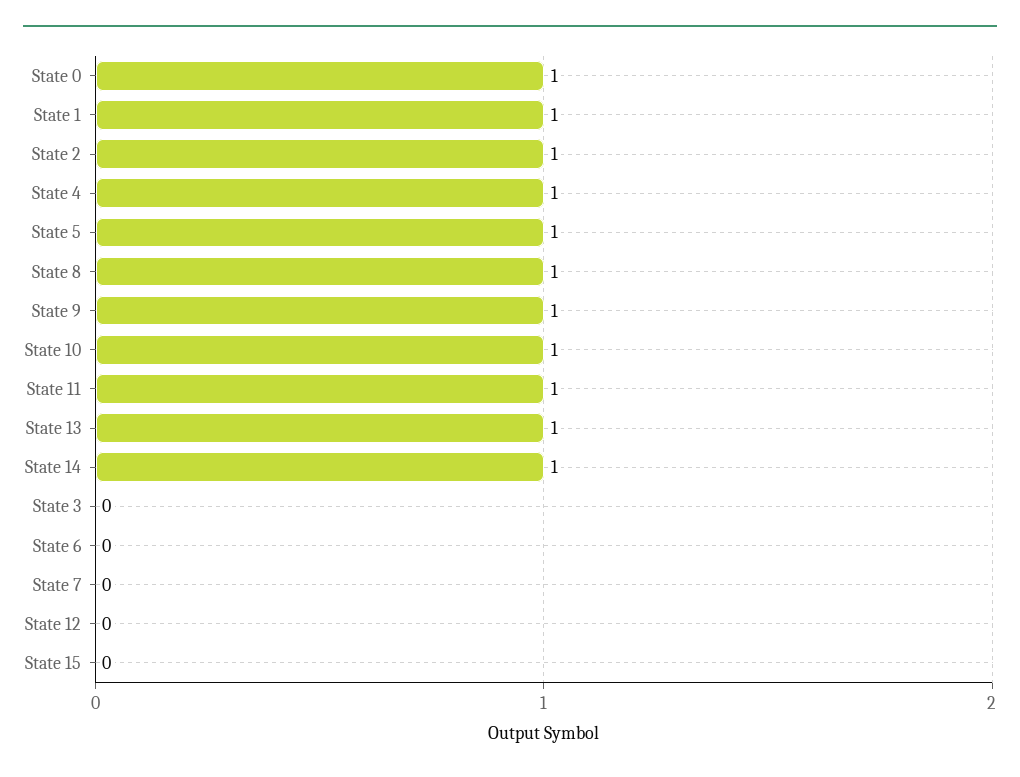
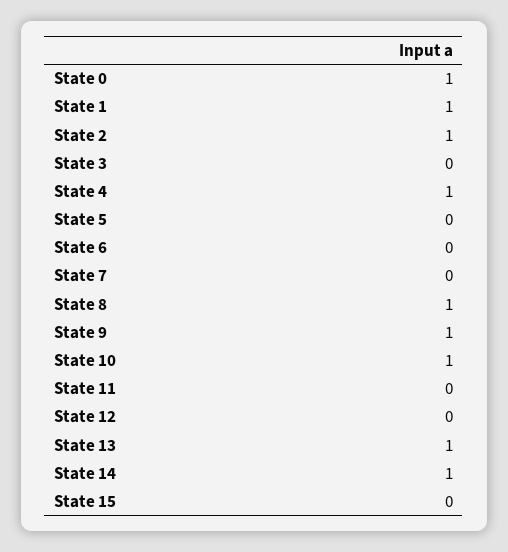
  {
    "State 0": 1,
    "State 1": 1,
    "State 2": 1,
    "State 4": 1,
-   "State 5": 1,
+   "State 5": 0,
    "State 8": 1,
    "State 9": 1,
    "State 10": 1,
-   "State 11": 1,
+   "State 11": 0,
    "State 13": 1,
    "State 14": 1,
    "State 3": 0,
    "State 6": 0,
    "State 7": 0,
    "State 12": 0,
    "State 15": 0
  }

